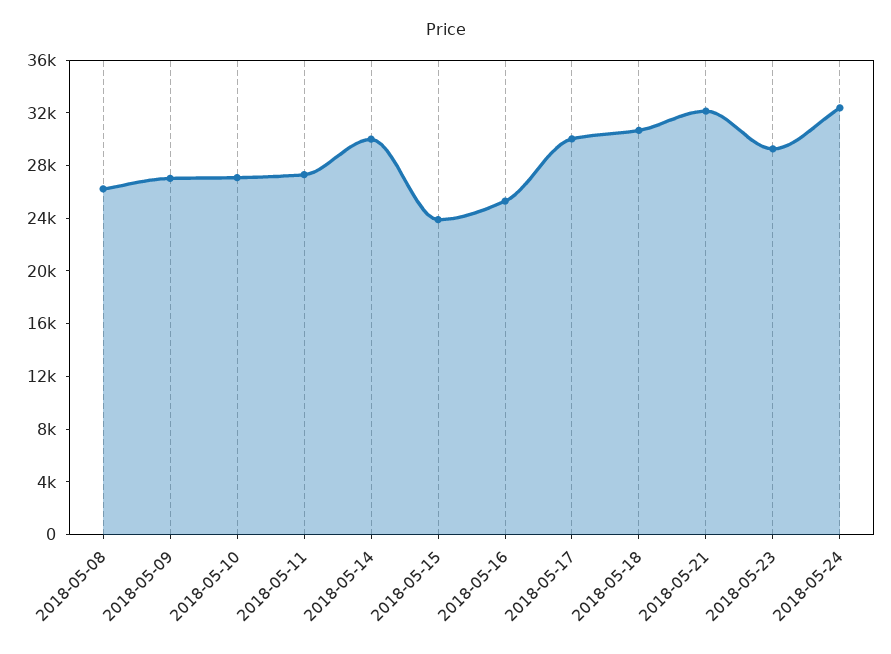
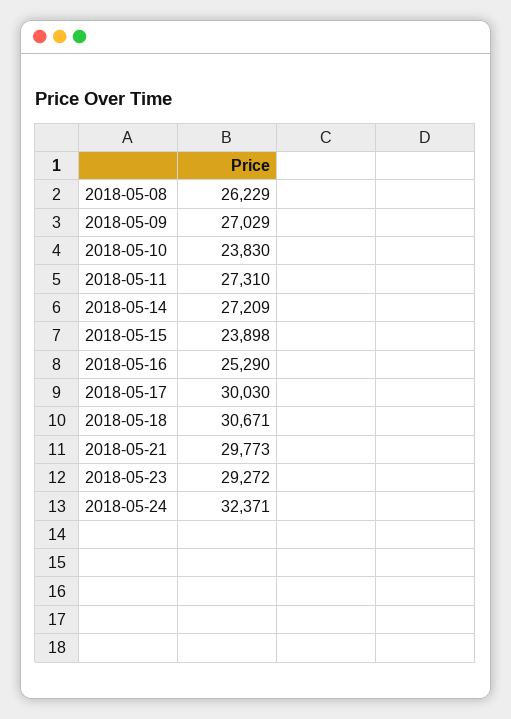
  {
    "2018-05-08": 26229,
    "2018-05-09": 27029,
-   "2018-05-10": 27000,
+   "2018-05-10": 23830,
    "2018-05-11": 27310,
-   "2018-05-14": 30000,
+   "2018-05-14": 27209,
    "2018-05-15": 23898,
    "2018-05-16": 25290,
    "2018-05-17": 30030,
    "2018-05-18": 30671,
-   "2018-05-21": 32000,
+   "2018-05-21": 29773,
    "2018-05-23": 29272,
    "2018-05-24": 32371
  }

